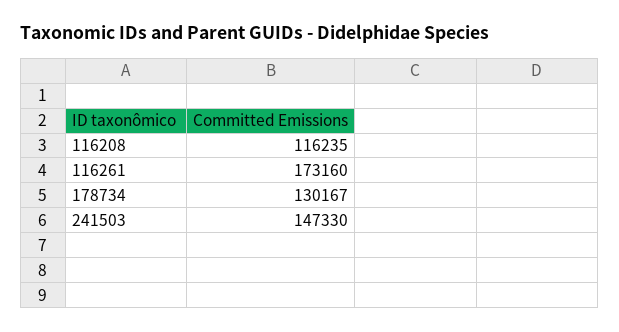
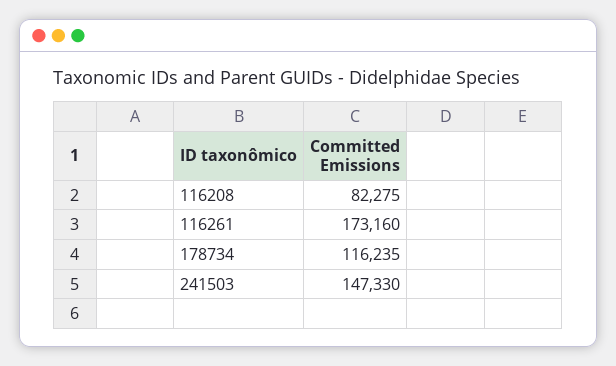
  {
-   "116208": 116235,
+   "116208": 82275,
    "116261": 173160,
-   "178734": 130167,
+   "178734": 116235,
    "241503": 147330
  }

